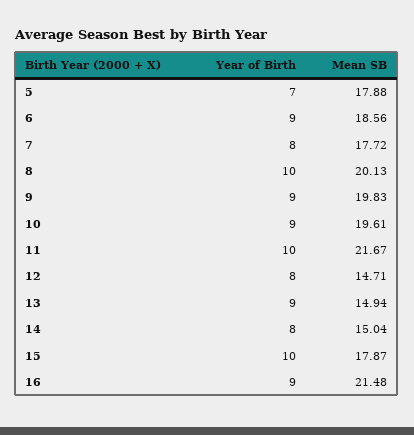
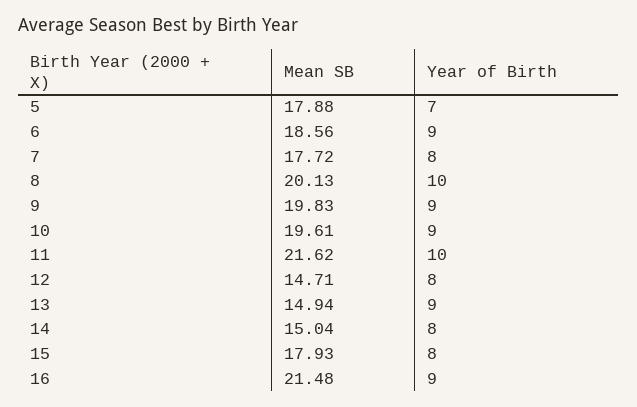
  {
    "Year of Birth": {
      "5": 7,
      "6": 9,
      "7": 8,
      "8": 10,
      "9": 9,
      "10": 9,
      "11": 10,
      "12": 8,
      "13": 9,
      "14": 8,
-     "15": 10,
+     "15": 8,
      "16": 9
    },
    "Mean SB": {
      "5": 17.88,
      "6": 18.56,
      "7": 17.72,
      "8": 20.13,
      "9": 19.83,
      "10": 19.61,
-     "11": 21.67,
+     "11": 21.62,
      "12": 14.71,
      "13": 14.94,
      "14": 15.04,
-     "15": 17.87,
+     "15": 17.93,
      "16": 21.48
    }
  }

